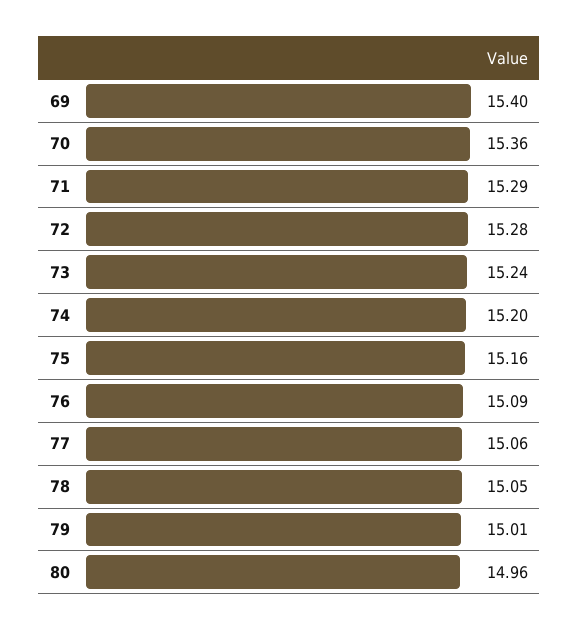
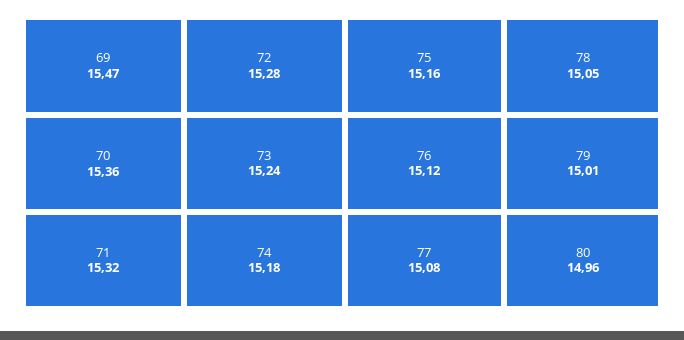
  {
-   "69": 15.4,
+   "69": 15.47,
    "70": 15.36,
-   "71": 15.29,
+   "71": 15.32,
    "72": 15.28,
    "73": 15.24,
-   "74": 15.2,
+   "74": 15.18,
    "75": 15.16,
-   "76": 15.09,
+   "76": 15.12,
-   "77": 15.06,
+   "77": 15.08,
    "78": 15.05,
    "79": 15.01,
    "80": 14.96
  }

